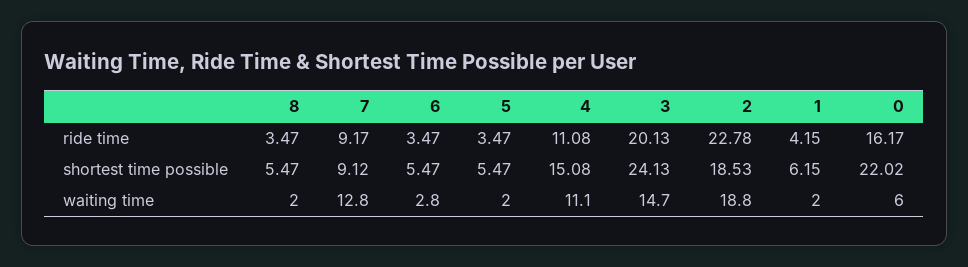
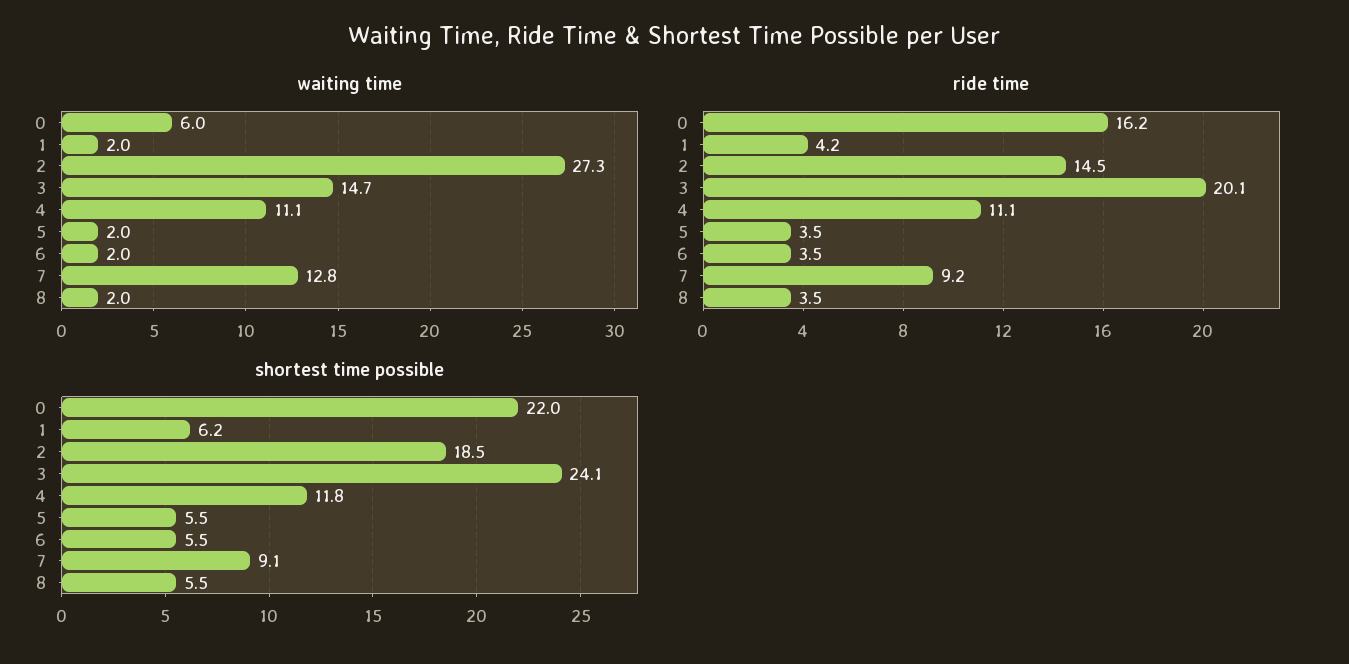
  {
    "ride time": {
      "8": 3.47,
      "7": 9.17,
      "6": 3.47,
      "5": 3.47,
      "4": 11.08,
      "3": 20.13,
-     "2": 22.78,
+     "2": 14.5,
      "1": 4.15,
      "0": 16.17
    },
    "shortest time possible": {
      "8": 5.47,
      "7": 9.12,
      "6": 5.47,
      "5": 5.47,
-     "4": 15.08,
+     "4": 11.8,
      "3": 24.13,
      "2": 18.53,
      "1": 6.15,
      "0": 22.02
    },
    "waiting time": {
      "8": 2,
      "7": 12.8,
-     "6": 2.8,
+     "6": 2,
      "5": 2,
      "4": 11.1,
      "3": 14.7,
-     "2": 18.8,
+     "2": 27.3,
      "1": 2,
      "0": 6
    }
  }

